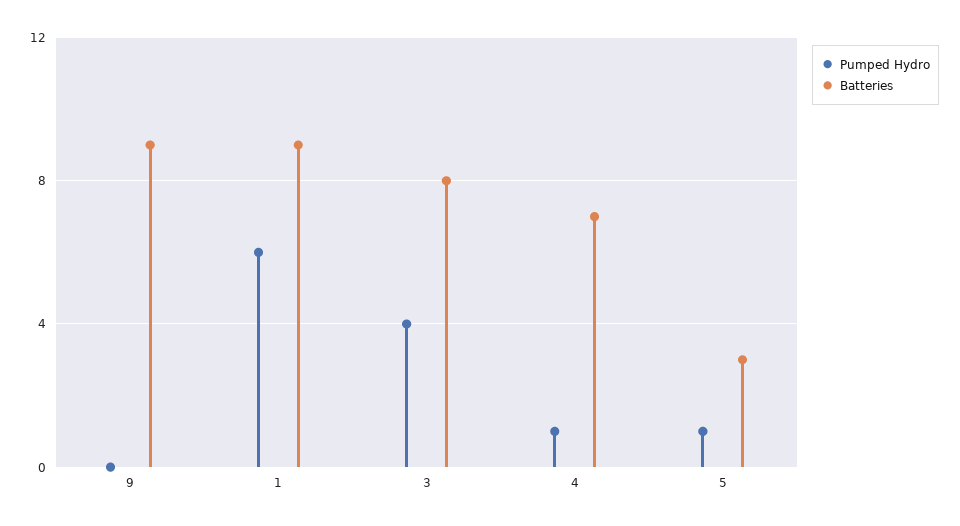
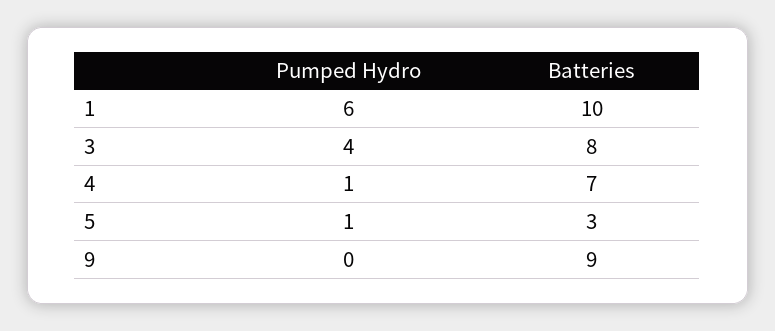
  {
    "Pumped Hydro": {
      "9": 0,
      "1": 6,
      "3": 4,
      "4": 1,
      "5": 1
    },
    "Batteries": {
      "9": 9,
-     "1": 9,
+     "1": 10,
      "3": 8,
      "4": 7,
      "5": 3
    }
  }

